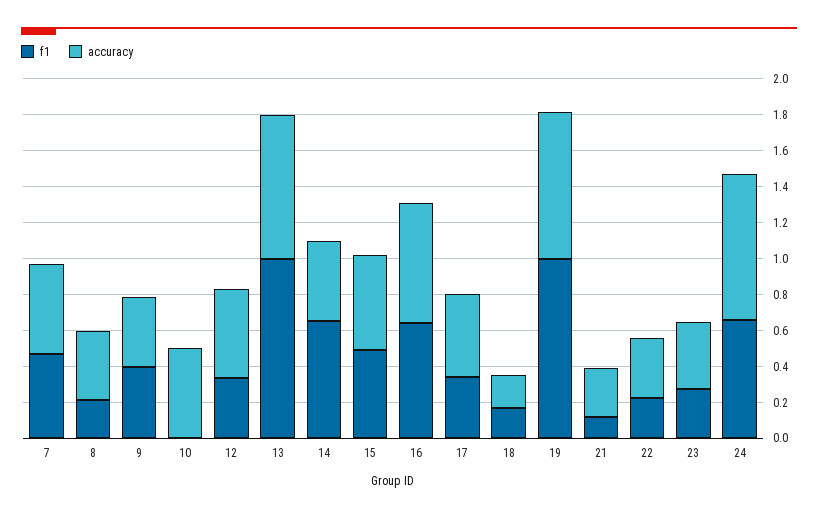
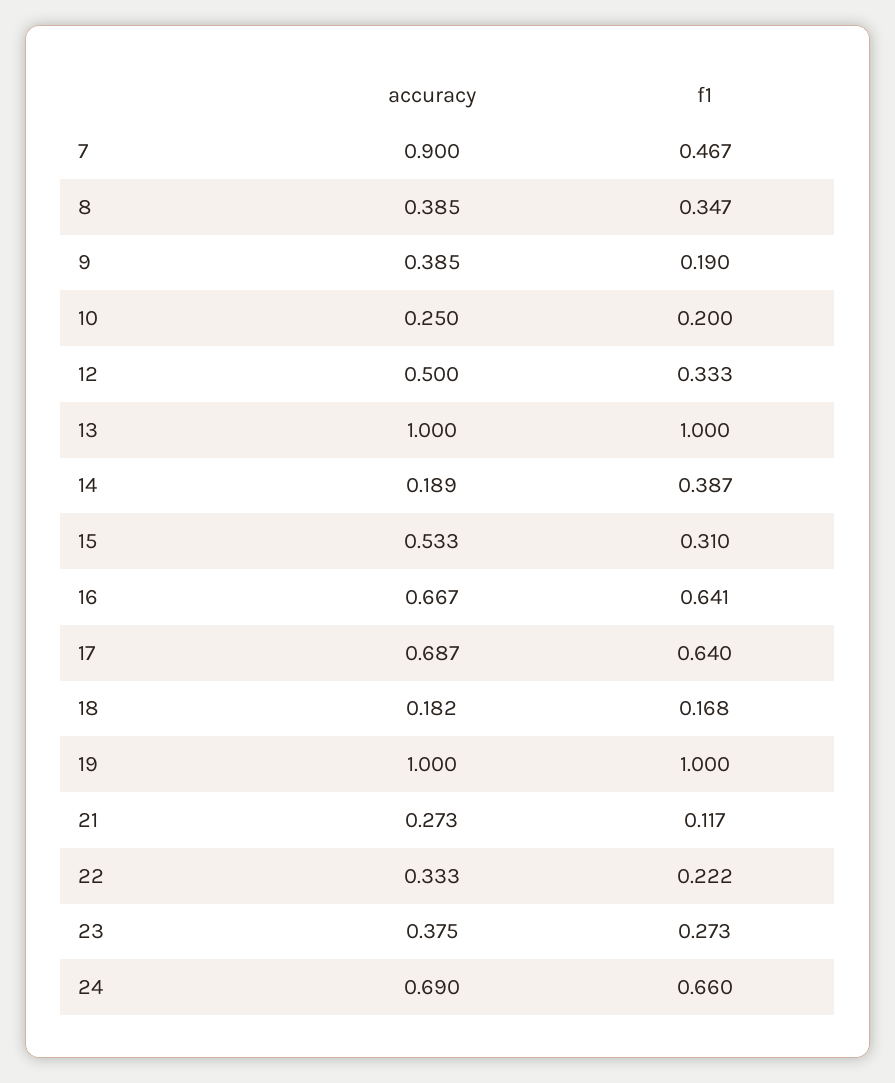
  {
    "f1": {
      "7": 0.467,
-     "8": 0.2,
+     "8": 0.347,
-     "9": 0.4,
+     "9": 0.19,
-     "10": 0,
+     "10": 0.2,
      "12": 0.333,
      "13": 1,
-     "14": 0.65,
+     "14": 0.387,
-     "15": 0.5,
+     "15": 0.31,
      "16": 0.641,
-     "17": 0.35,
+     "17": 0.64,
      "18": 0.168,
      "19": 1,
      "21": 0.117,
      "22": 0.222,
      "23": 0.273,
      "24": 0.66
    },
    "accuracy": {
-     "7": 0.5,
+     "7": 0.9,
      "8": 0.385,
      "9": 0.385,
-     "10": 0.5,
+     "10": 0.25,
      "12": 0.5,
-     "13": 0.8,
+     "13": 1,
-     "14": 0.45,
+     "14": 0.189,
      "15": 0.533,
      "16": 0.667,
-     "17": 0.45,
+     "17": 0.687,
      "18": 0.182,
-     "19": 0.8,
+     "19": 1,
      "21": 0.273,
      "22": 0.333,
      "23": 0.375,
-     "24": 0.8
+     "24": 0.69
    }
  }

